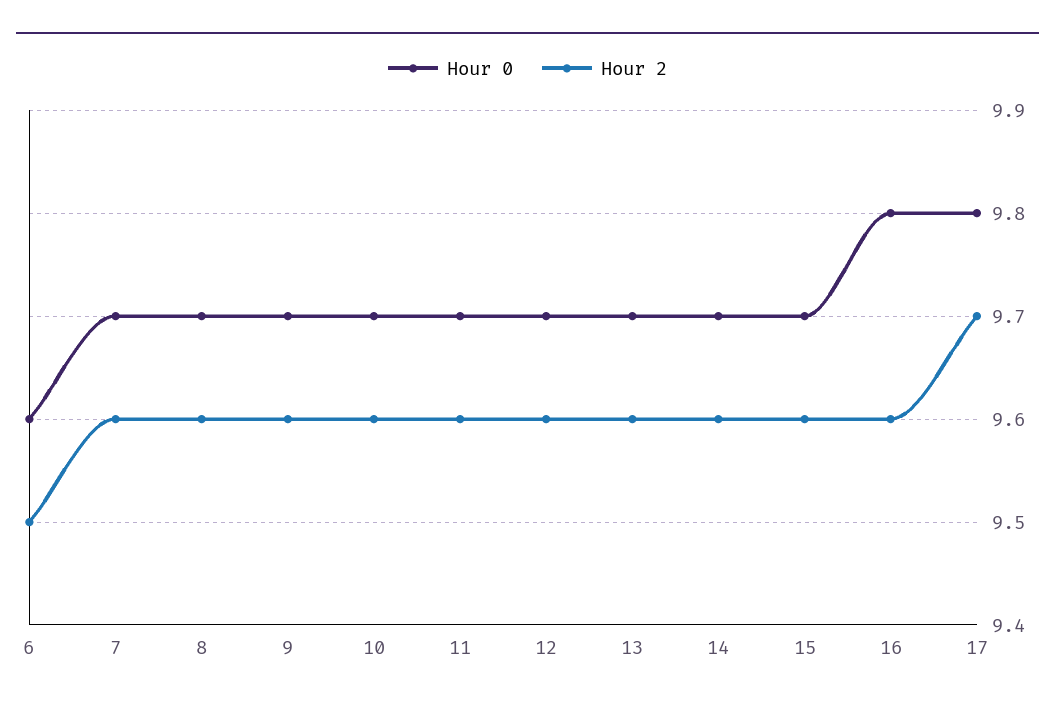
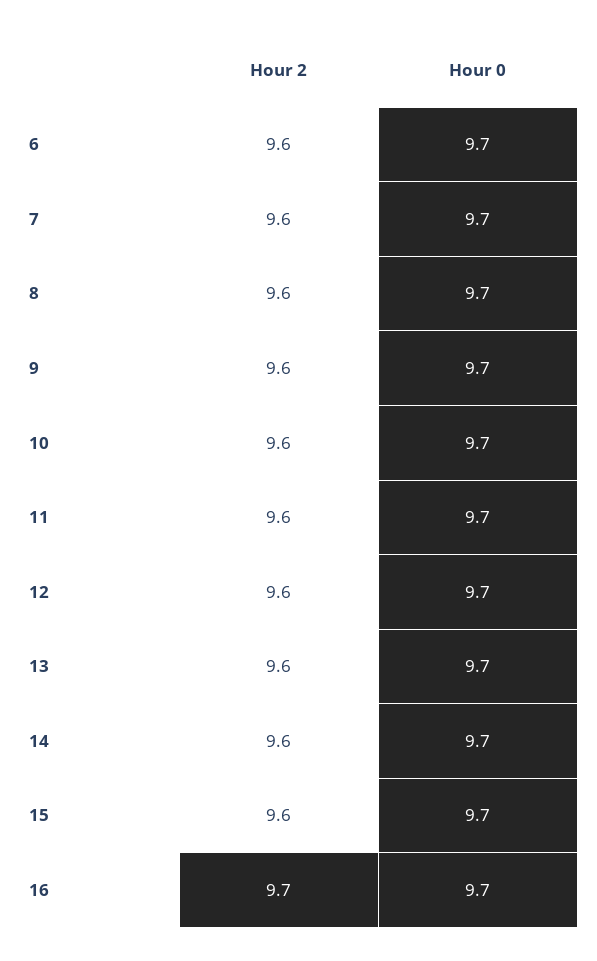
  {
    "Hour 0": {
-     "6": 9.6,
+     "6": 9.7,
      "7": 9.7,
      "8": 9.7,
      "9": 9.7,
      "10": 9.7,
      "11": 9.7,
      "12": 9.7,
      "13": 9.7,
      "14": 9.7,
      "15": 9.7,
-     "16": 9.8,
+     "16": 9.7
-     "17": 9.8
    },
    "Hour 2": {
-     "6": 9.5,
+     "6": 9.6,
      "7": 9.6,
      "8": 9.6,
      "9": 9.6,
      "10": 9.6,
      "11": 9.6,
      "12": 9.6,
      "13": 9.6,
      "14": 9.6,
      "15": 9.6,
-     "16": 9.6,
+     "16": 9.7
-     "17": 9.7
    }
  }

